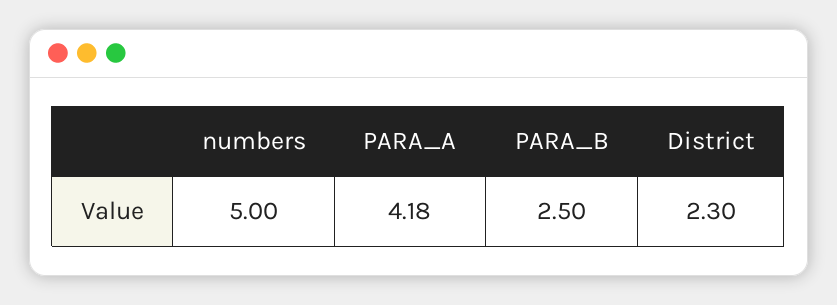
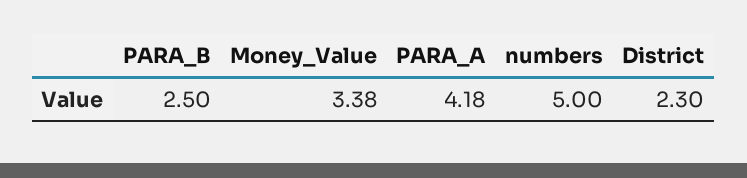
  {
    "numbers": 5,
    "PARA_A": 4.18,
    "PARA_B": 2.5,
-   "District": 2.3
+   "District": 2.3,
+   "Money_Value": 3.38
  }

